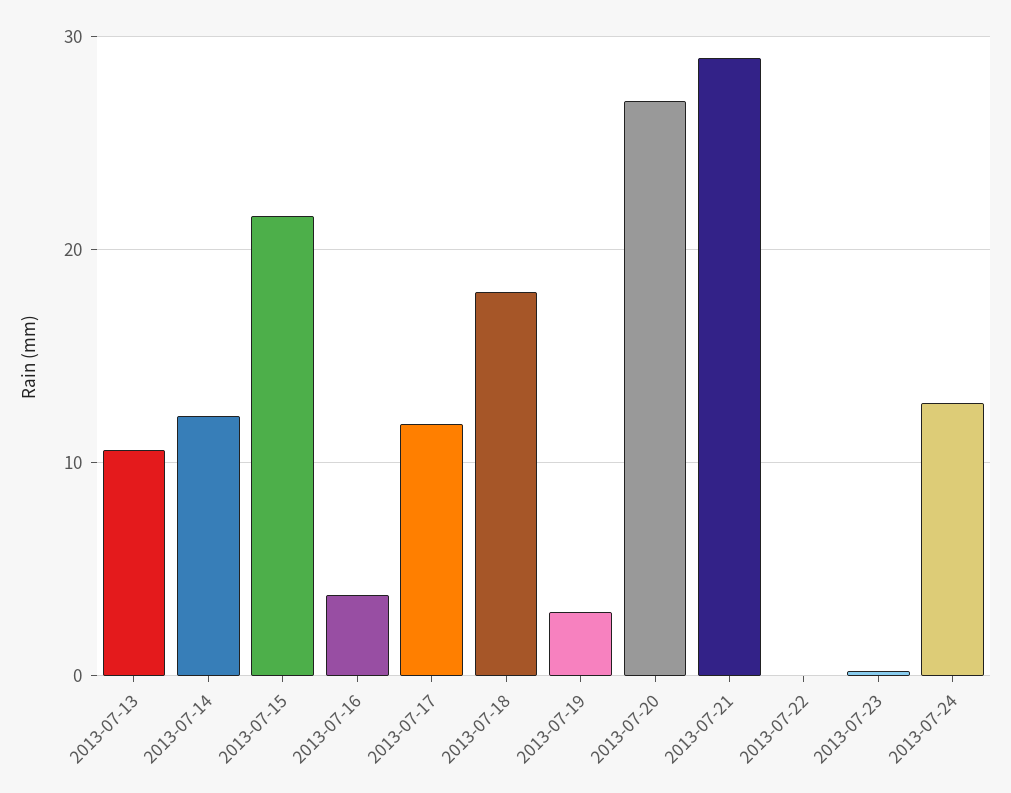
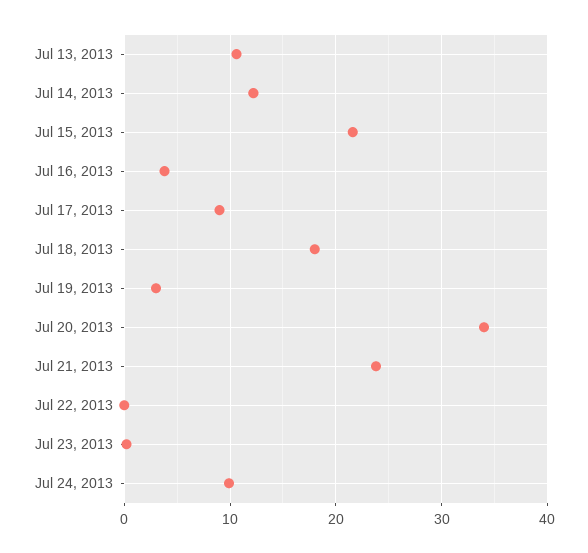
  {
    "2013-07-13": 11,
    "2013-07-14": 12,
    "2013-07-15": 22,
    "2013-07-16": 4,
-   "2013-07-17": 12,
+   "2013-07-17": 9,
    "2013-07-18": 18,
    "2013-07-19": 3,
-   "2013-07-20": 27,
+   "2013-07-20": 34,
-   "2013-07-21": 29,
+   "2013-07-21": 24,
    "2013-07-22": 0,
    "2013-07-23": 0,
-   "2013-07-24": 13
+   "2013-07-24": 10
  }

